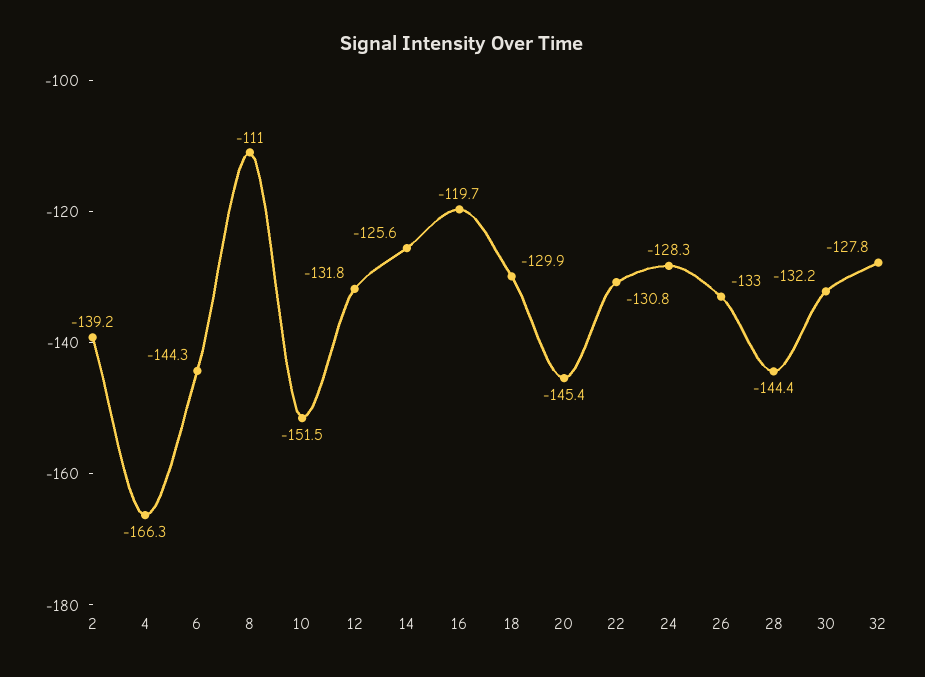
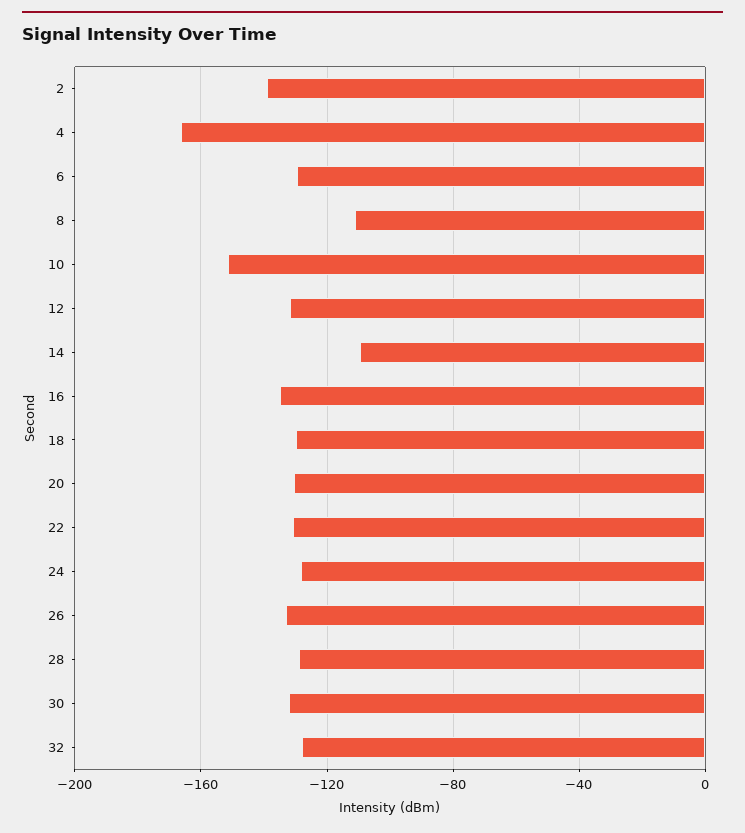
  {
    "2": -139.2,
    "4": -166.3,
-   "6": -144.3,
+   "6": -130,
    "8": -111,
    "10": -151.5,
    "12": -131.8,
-   "14": -125.6,
+   "14": -110,
-   "16": -119.7,
+   "16": -135,
    "18": -129.9,
-   "20": -145.4,
+   "20": -130,
    "22": -130.8,
    "24": -128.3,
    "26": -133,
-   "28": -144.4,
+   "28": -130,
    "30": -132.2,
    "32": -127.8
  }

